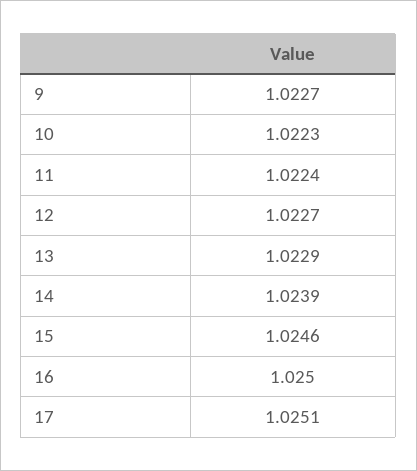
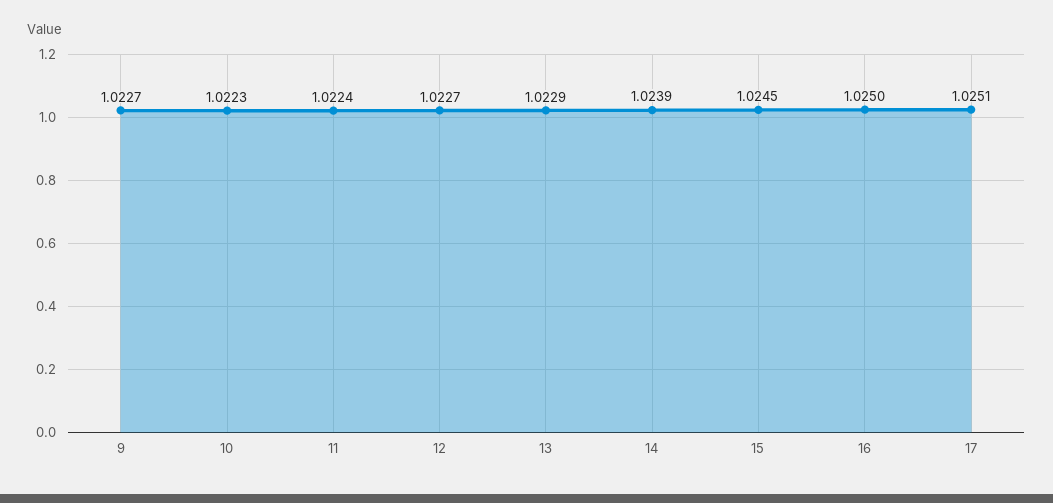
  {
    "9": 1.0227,
    "10": 1.0223,
    "11": 1.0224,
    "12": 1.0227,
    "13": 1.0229,
    "14": 1.0239,
-   "15": 1.0246,
+   "15": 1.0245,
    "16": 1.025,
    "17": 1.0251
  }

